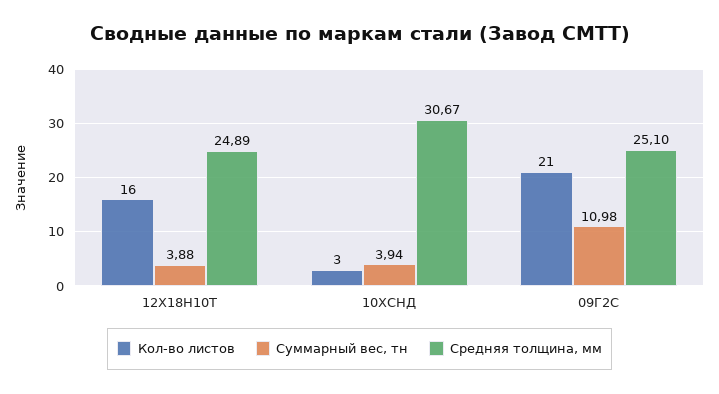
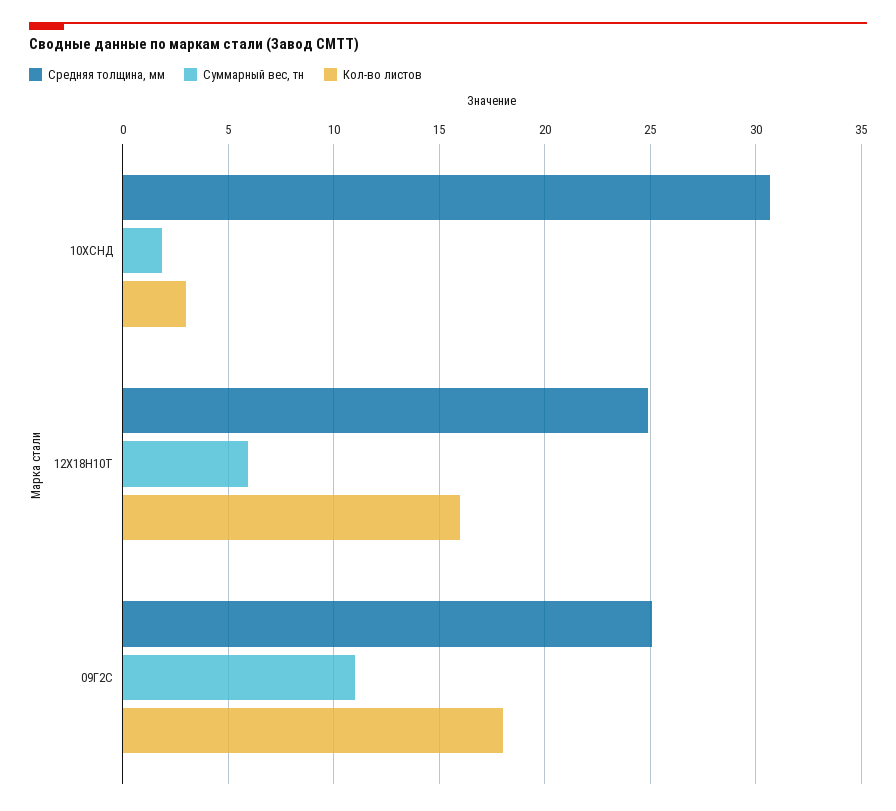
  {
    "Кол-во листов": {
      "12Х18Н10Т": 16,
      "10ХСНД": 3,
-     "09Г2С": 21
+     "09Г2С": 18
    },
    "Суммарный вес, тн": {
-     "12Х18Н10Т": 3.88,
+     "12Х18Н10Т": 6,
-     "10ХСНД": 3.94,
+     "10ХСНД": 2,
      "09Г2С": 10.98
    },
    "Средняя толщина, мм": {
      "12Х18Н10Т": 24.89,
      "10ХСНД": 30.67,
      "09Г2С": 25.1
    }
  }

